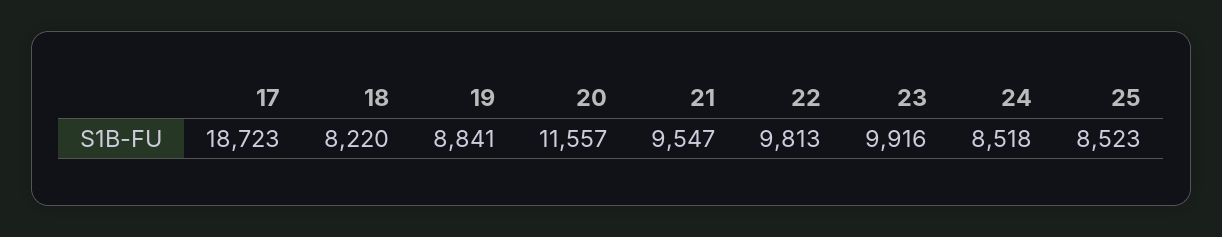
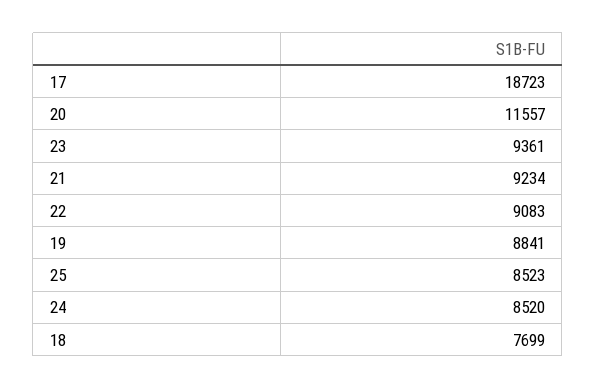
  {
    "17": 18723,
-   "18": 8220,
+   "18": 7699,
    "19": 8841,
    "20": 11557,
-   "21": 9547,
+   "21": 9234,
-   "22": 9813,
+   "22": 9083,
-   "23": 9916,
+   "23": 9361,
-   "24": 8518,
+   "24": 8520,
    "25": 8523
  }

